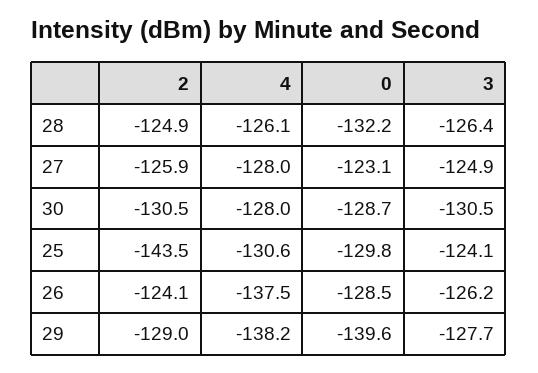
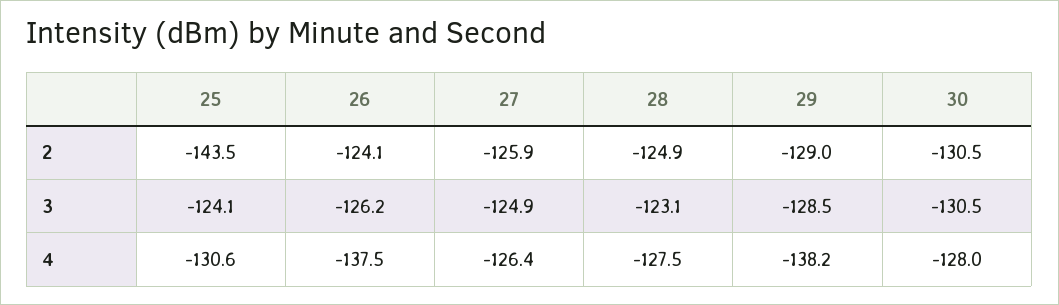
  {
    "2": {
      "28": -124.9,
      "27": -125.9,
      "30": -130.5,
      "25": -143.5,
      "26": -124.1,
      "29": -129
    },
    "4": {
-     "28": -126.1,
+     "28": -127.5,
-     "27": -128,
+     "27": -126.4,
      "30": -128,
      "25": -130.6,
      "26": -137.5,
      "29": -138.2
    },
-   "0": {
-     "28": -132.2,
-     "27": -123.1,
-     "30": -128.7,
-     "25": -129.8,
-     "26": -128.5,
-     "29": -139.6
-   },
    "3": {
-     "28": -126.4,
+     "28": -123.1,
      "27": -124.9,
      "30": -130.5,
      "25": -124.1,
      "26": -126.2,
-     "29": -127.7
+     "29": -128.5
    }
  }

